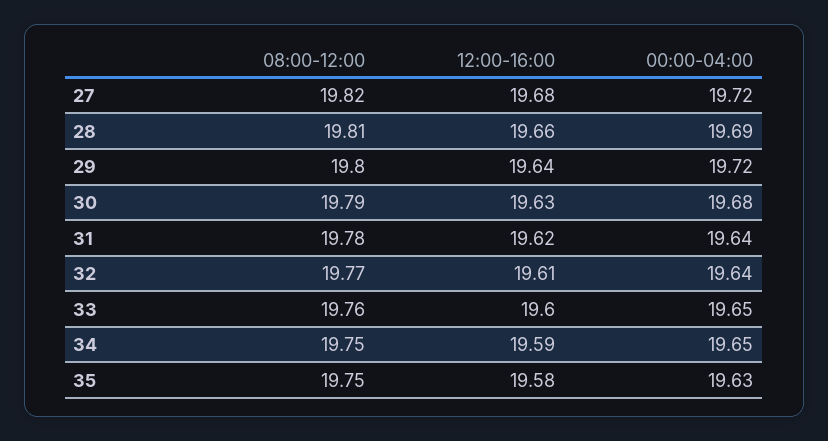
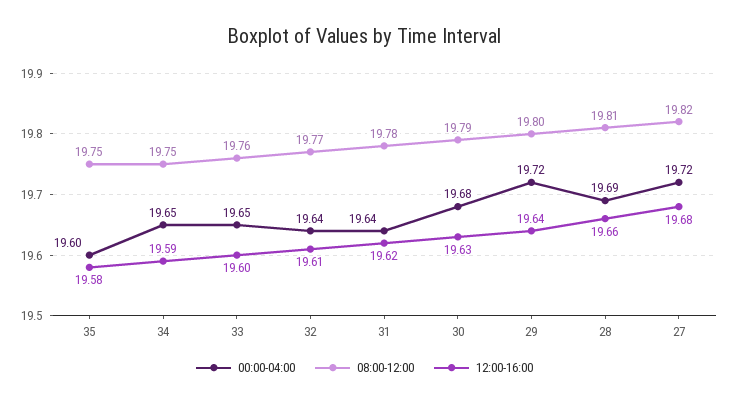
  {
    "08:00-12:00": {
      "27": 19.82,
      "28": 19.81,
      "29": 19.8,
      "30": 19.79,
      "31": 19.78,
      "32": 19.77,
      "33": 19.76,
      "34": 19.75,
      "35": 19.75
    },
    "12:00-16:00": {
      "27": 19.68,
      "28": 19.66,
      "29": 19.64,
      "30": 19.63,
      "31": 19.62,
      "32": 19.61,
      "33": 19.6,
      "34": 19.59,
      "35": 19.58
    },
    "00:00-04:00": {
      "27": 19.72,
      "28": 19.69,
      "29": 19.72,
      "30": 19.68,
      "31": 19.64,
      "32": 19.64,
      "33": 19.65,
      "34": 19.65,
-     "35": 19.63
+     "35": 19.6
    }
  }

